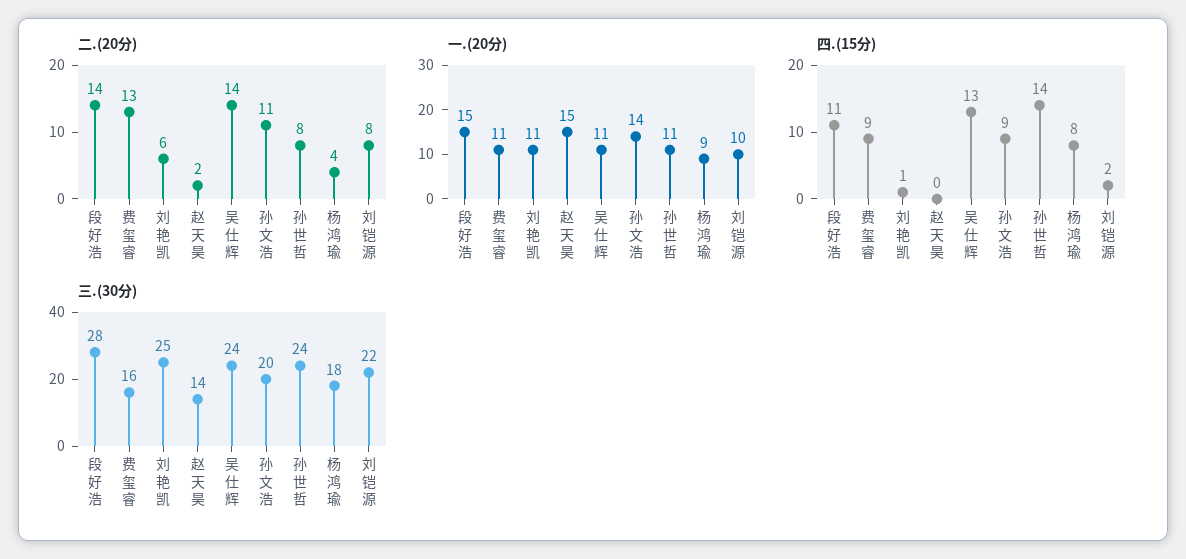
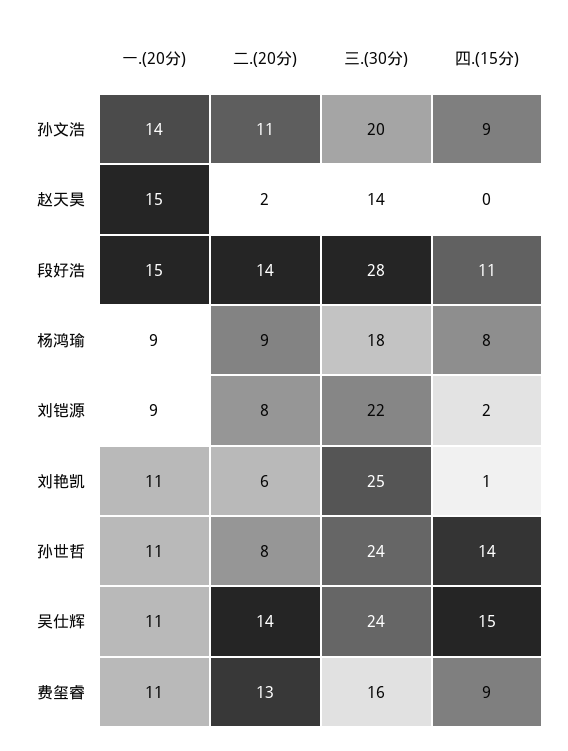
  {
    "二.(20分)": {
      "段好浩": 14,
      "费玺睿": 13,
      "刘艳凯": 6,
      "赵天昊": 2,
      "吴仕辉": 14,
      "孙文浩": 11,
      "孙世哲": 8,
-     "杨鸿瑜": 4,
+     "杨鸿瑜": 9,
      "刘铠源": 8
    },
    "一.(20分)": {
      "段好浩": 15,
      "费玺睿": 11,
      "刘艳凯": 11,
      "赵天昊": 15,
      "吴仕辉": 11,
      "孙文浩": 14,
      "孙世哲": 11,
      "杨鸿瑜": 9,
-     "刘铠源": 10
+     "刘铠源": 9
    },
    "四.(15分)": {
      "段好浩": 11,
      "费玺睿": 9,
      "刘艳凯": 1,
      "赵天昊": 0,
-     "吴仕辉": 13,
+     "吴仕辉": 15,
      "孙文浩": 9,
      "孙世哲": 14,
      "杨鸿瑜": 8,
      "刘铠源": 2
    },
    "三.(30分)": {
      "段好浩": 28,
      "费玺睿": 16,
      "刘艳凯": 25,
      "赵天昊": 14,
      "吴仕辉": 24,
      "孙文浩": 20,
      "孙世哲": 24,
      "杨鸿瑜": 18,
      "刘铠源": 22
    }
  }

